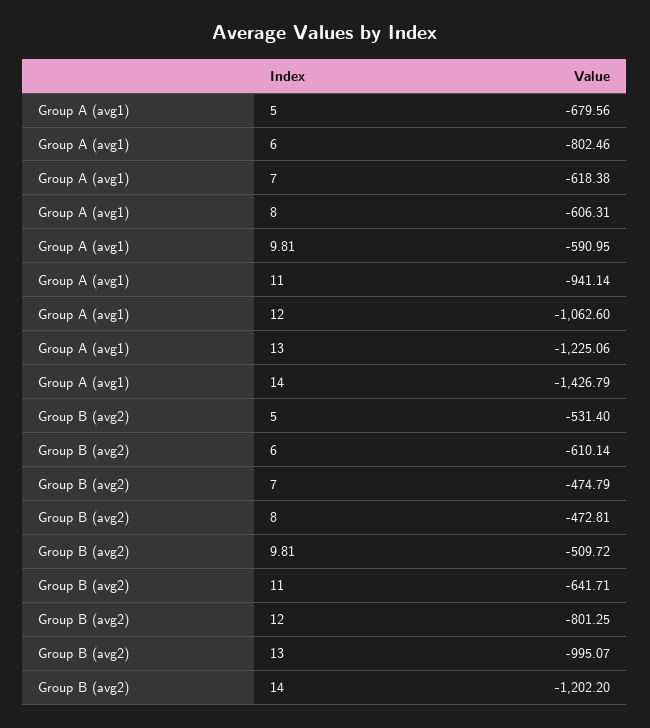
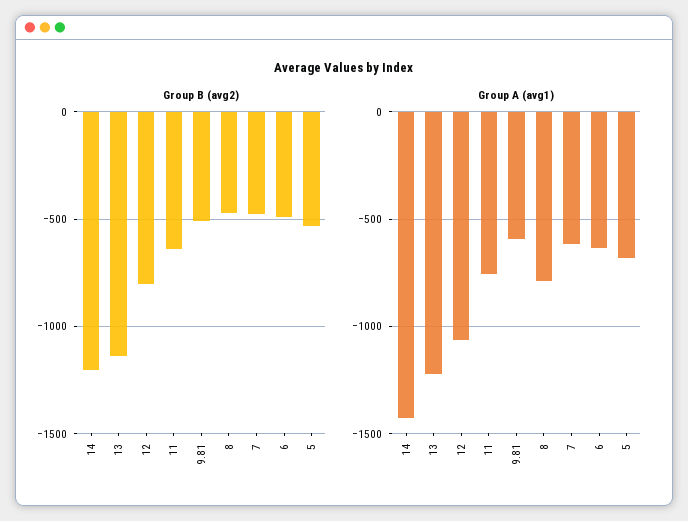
  {
    "Group A (avg1)": {
      "5": -679.56,
-     "6": -802.46,
+     "6": -650,
      "7": -618.38,
-     "8": -606.31,
+     "8": -800,
      "9.81": -590.95,
-     "11": -941.14,
+     "11": -750,
      "12": -1062.6,
      "13": -1225.06,
      "14": -1426.79
    },
    "Group B (avg2)": {
      "5": -531.4,
-     "6": -610.14,
+     "6": -500,
      "7": -474.79,
      "8": -472.81,
      "9.81": -509.72,
      "11": -641.71,
      "12": -801.25,
-     "13": -995.07,
+     "13": -1150,
      "14": -1202.2
    }
  }

